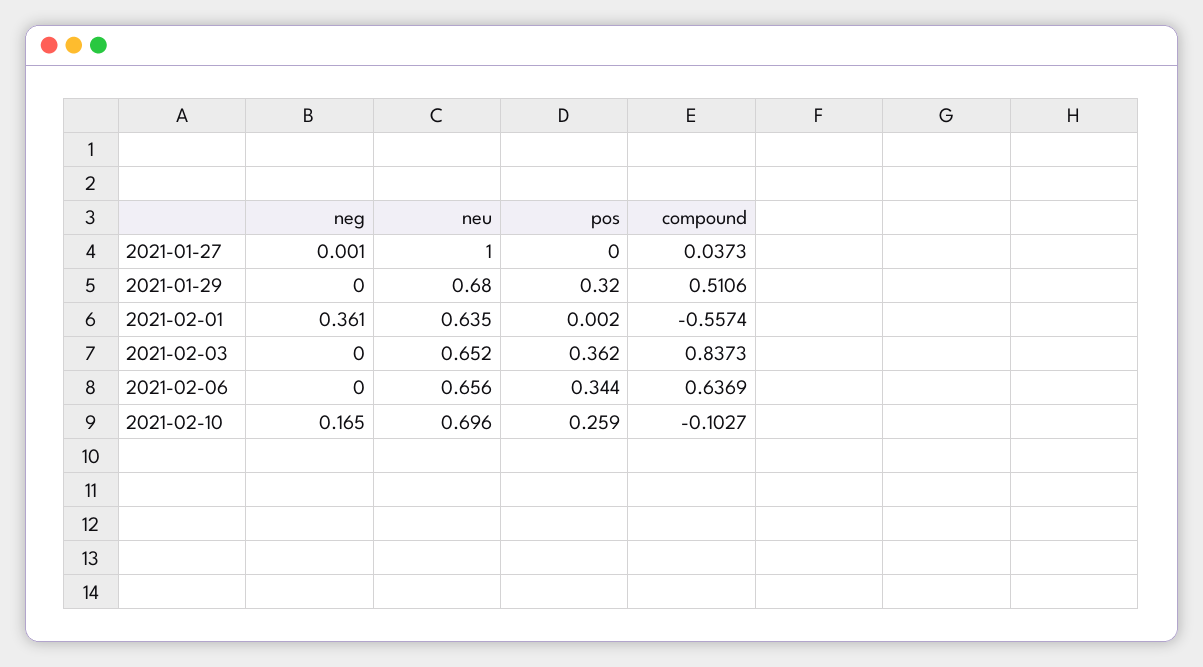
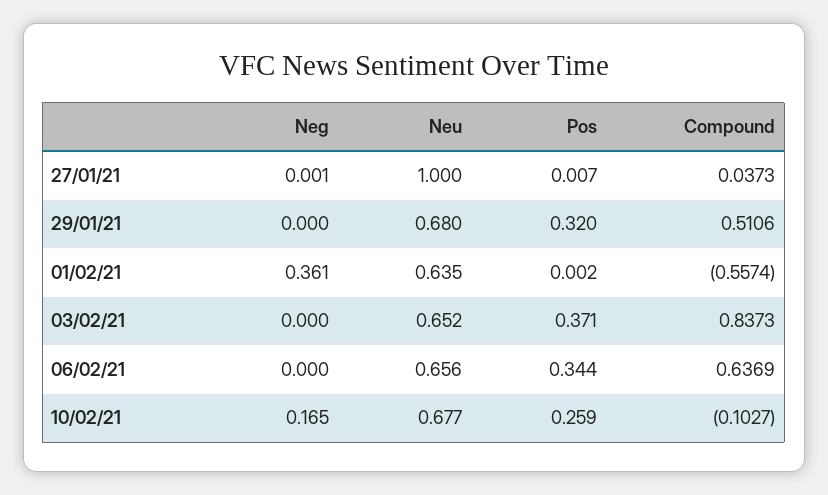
  {
    "neg": {
      "2021-01-27": 0.001,
      "2021-01-29": 0,
      "2021-02-01": 0.361,
      "2021-02-03": 0,
      "2021-02-06": 0,
      "2021-02-10": 0.165
    },
    "neu": {
      "2021-01-27": 1,
      "2021-01-29": 0.68,
      "2021-02-01": 0.635,
      "2021-02-03": 0.652,
      "2021-02-06": 0.656,
-     "2021-02-10": 0.696
+     "2021-02-10": 0.677
    },
    "pos": {
-     "2021-01-27": 0,
+     "2021-01-27": 0.007,
      "2021-01-29": 0.32,
      "2021-02-01": 0.002,
-     "2021-02-03": 0.362,
+     "2021-02-03": 0.371,
      "2021-02-06": 0.344,
      "2021-02-10": 0.259
    },
    "compound": {
      "2021-01-27": 0.0373,
      "2021-01-29": 0.5106,
      "2021-02-01": -0.5574,
      "2021-02-03": 0.8373,
      "2021-02-06": 0.6369,
      "2021-02-10": -0.1027
    }
  }

